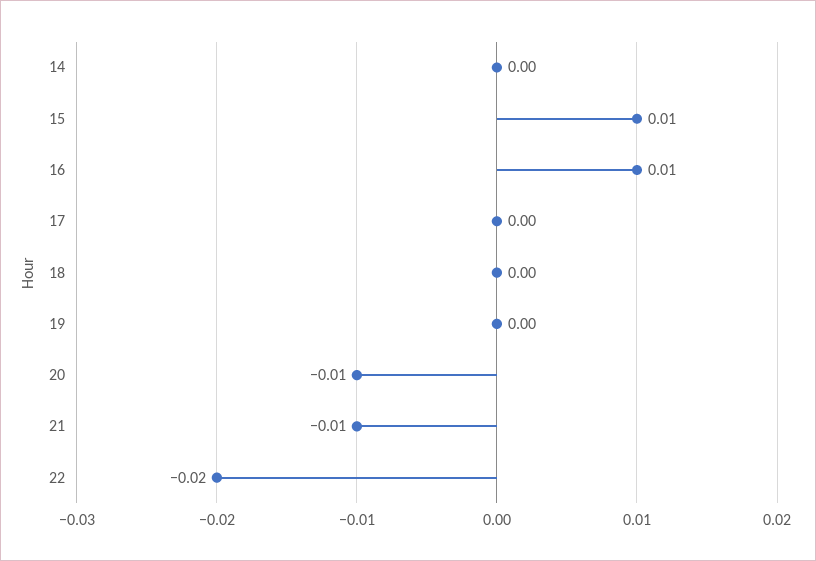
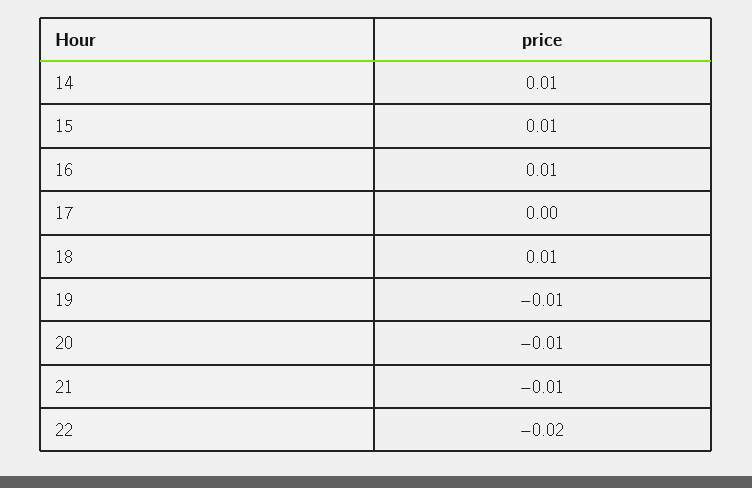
  {
-   "14": 0,
+   "14": 0.01,
    "15": 0.01,
    "16": 0.01,
    "17": 0,
-   "18": 0,
+   "18": 0.01,
-   "19": 0,
+   "19": -0.01,
    "20": -0.01,
    "21": -0.01,
    "22": -0.02
  }

